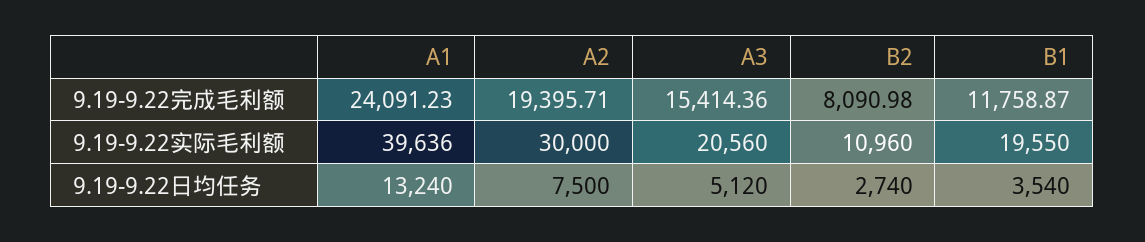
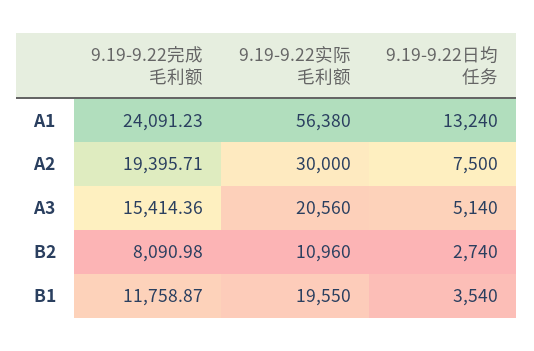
  {
    "A1": {
      "9.19-9.22完成毛利额": 24091.23,
-     "9.19-9.22实际毛利额": 39636,
+     "9.19-9.22实际毛利额": 56380,
      "9.19-9.22日均任务": 13240
    },
    "A2": {
      "9.19-9.22完成毛利额": 19395.71,
      "9.19-9.22实际毛利额": 30000,
      "9.19-9.22日均任务": 7500
    },
    "A3": {
      "9.19-9.22完成毛利额": 15414.36,
      "9.19-9.22实际毛利额": 20560,
-     "9.19-9.22日均任务": 5120
+     "9.19-9.22日均任务": 5140
    },
    "B2": {
      "9.19-9.22完成毛利额": 8090.98,
      "9.19-9.22实际毛利额": 10960,
      "9.19-9.22日均任务": 2740
    },
    "B1": {
      "9.19-9.22完成毛利额": 11758.87,
      "9.19-9.22实际毛利额": 19550,
      "9.19-9.22日均任务": 3540
    }
  }

